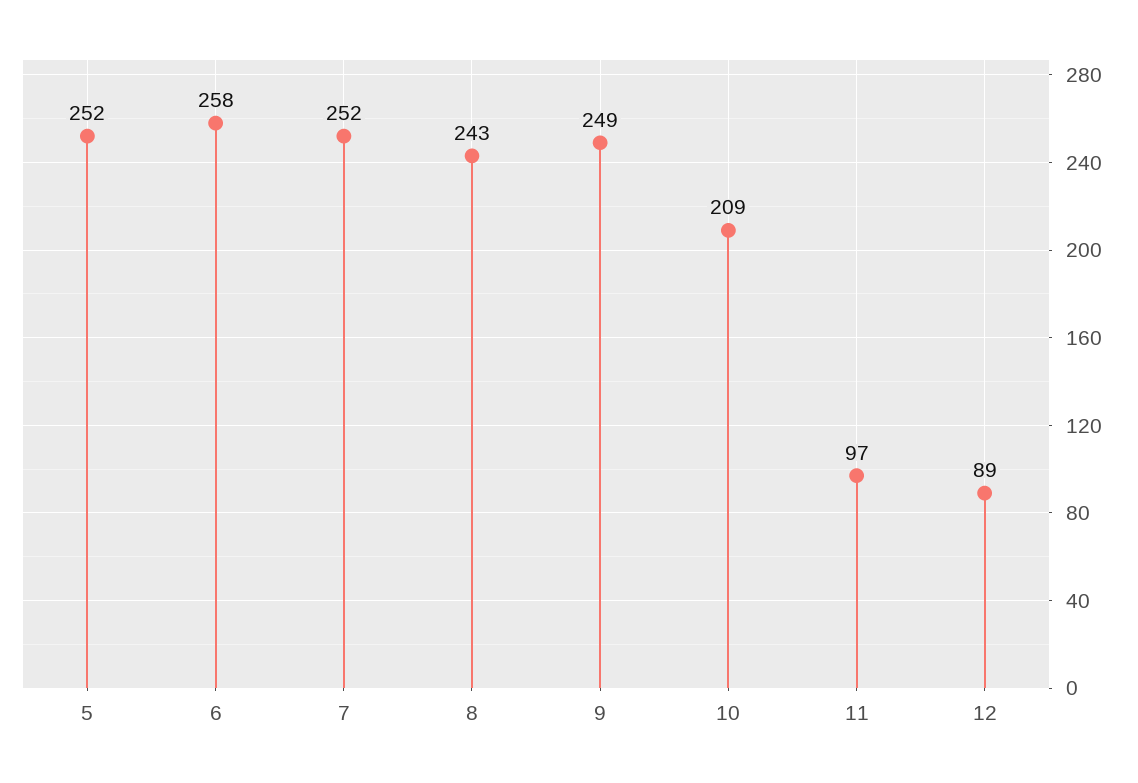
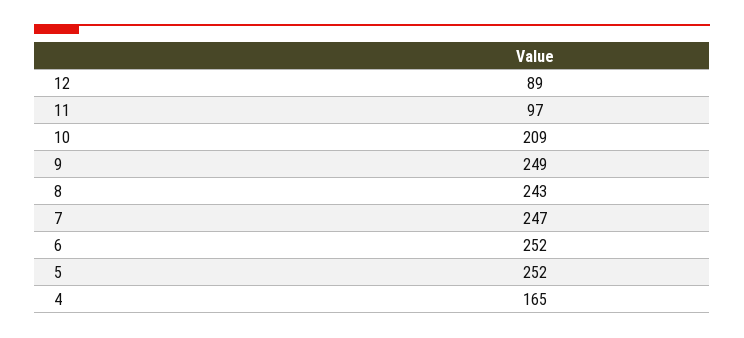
  {
    "5": 252,
-   "6": 258,
+   "6": 252,
-   "7": 252,
+   "7": 247,
    "8": 243,
    "9": 249,
    "10": 209,
    "11": 97,
-   "12": 89
+   "12": 89,
+   "4": 165
  }

